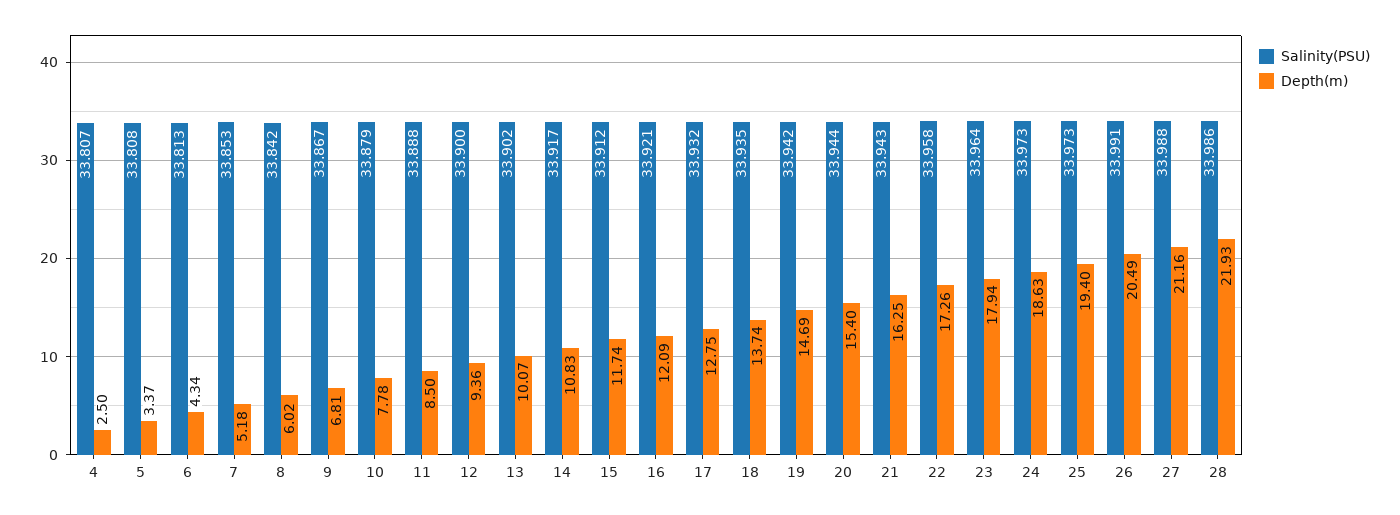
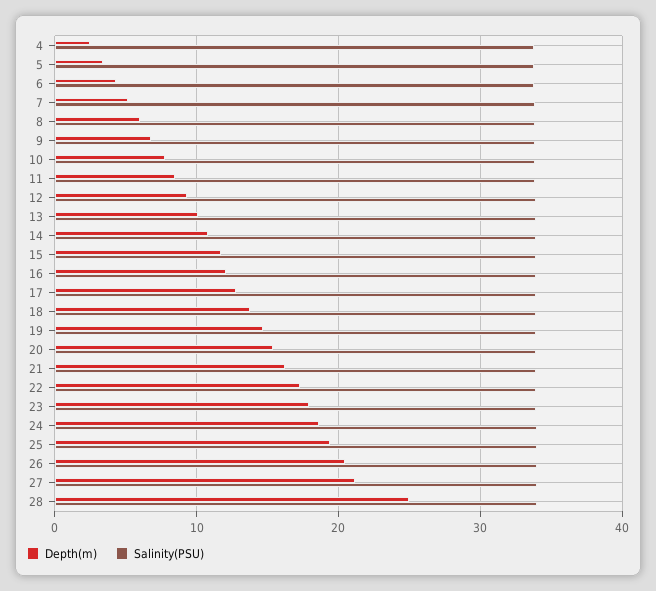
  {
    "Salinity(PSU)": {
      "4": 33.807,
      "5": 33.808,
      "6": 33.813,
      "7": 33.853,
      "8": 33.842,
      "9": 33.867,
      "10": 33.879,
      "11": 33.888,
      "12": 33.9,
      "13": 33.902,
      "14": 33.917,
      "15": 33.912,
      "16": 33.921,
      "17": 33.932,
      "18": 33.935,
      "19": 33.942,
      "20": 33.944,
      "21": 33.943,
      "22": 33.958,
      "23": 33.964,
      "24": 33.973,
      "25": 33.973,
      "26": 33.991,
      "27": 33.988,
      "28": 33.986
    },
    "Depth(m)": {
      "4": 2.5,
      "5": 3.37,
      "6": 4.34,
      "7": 5.18,
      "8": 6.02,
      "9": 6.81,
      "10": 7.78,
      "11": 8.5,
      "12": 9.36,
      "13": 10.07,
      "14": 10.83,
      "15": 11.74,
      "16": 12.09,
      "17": 12.75,
      "18": 13.74,
      "19": 14.69,
      "20": 15.4,
      "21": 16.25,
      "22": 17.26,
      "23": 17.94,
      "24": 18.63,
      "25": 19.4,
      "26": 20.49,
      "27": 21.16,
-     "28": 21.93
+     "28": 25
    }
  }

